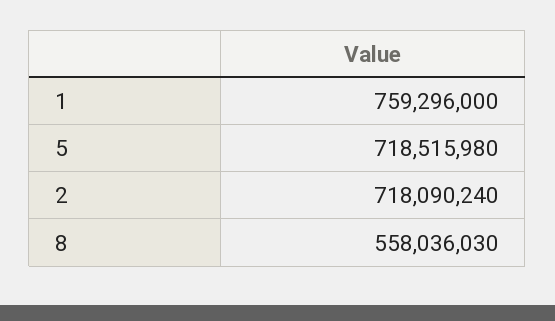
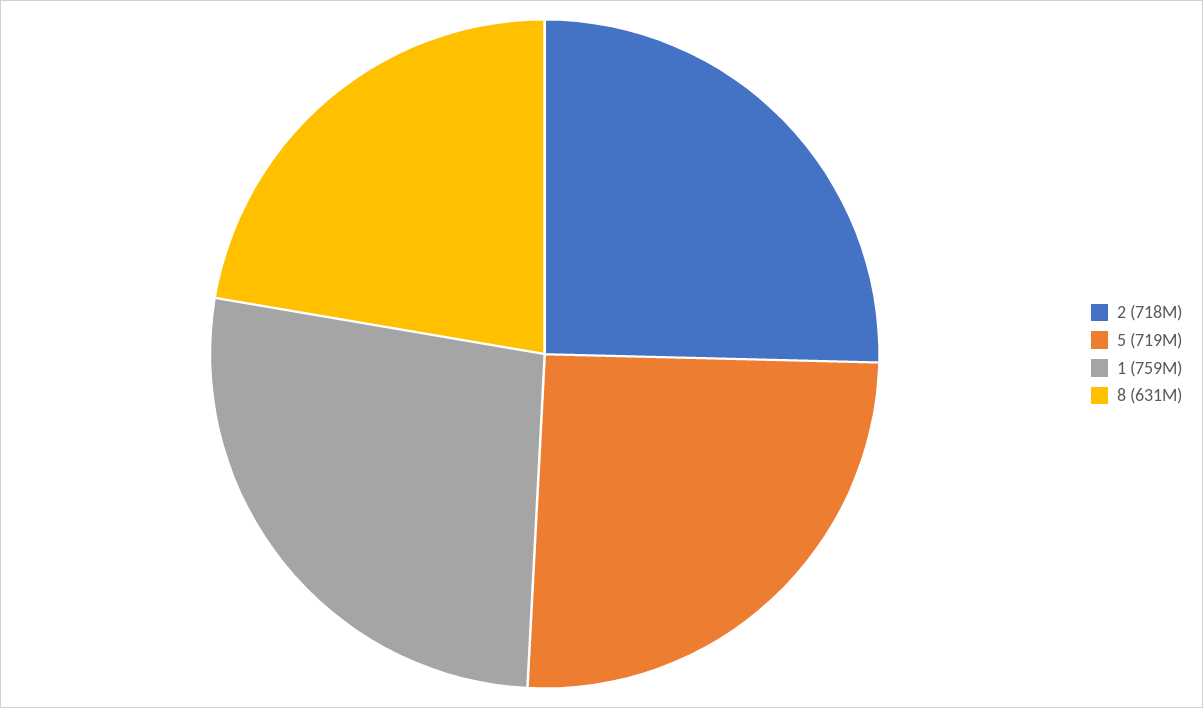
  {
    "1": 759296000,
    "5": 718515980,
    "2": 718090240,
-   "8": 558036030
+   "8": 631000000
  }

